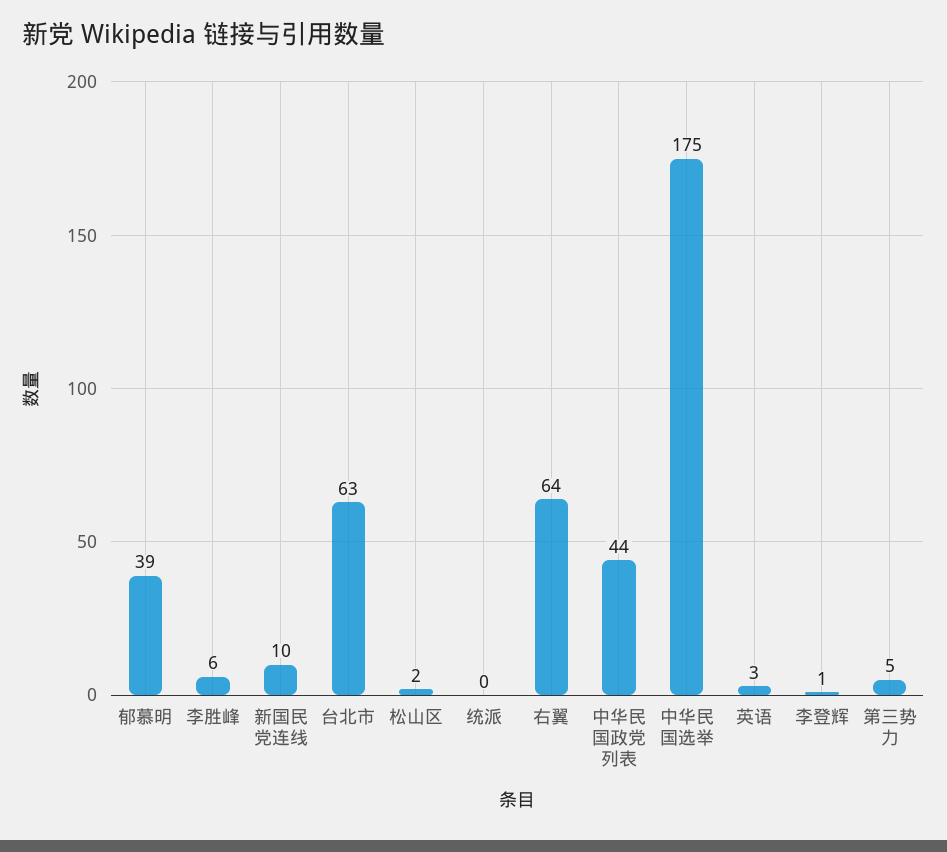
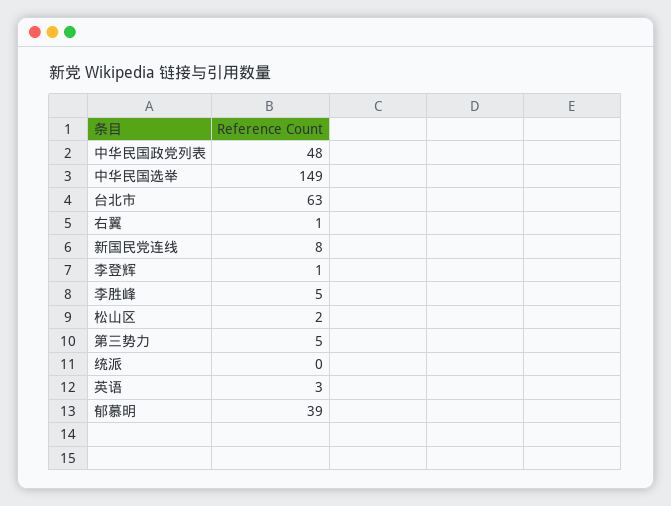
  {
    "郁慕明": 39,
-   "李胜峰": 6,
+   "李胜峰": 5,
-   "新国民党连线": 10,
+   "新国民党连线": 8,
    "台北市": 63,
    "松山区": 2,
    "统派": 0,
-   "右翼": 64,
+   "右翼": 1,
-   "中华民国政党列表": 44,
+   "中华民国政党列表": 48,
-   "中华民国选举": 175,
+   "中华民国选举": 149,
    "英语": 3,
    "李登辉": 1,
    "第三势力": 5
  }

